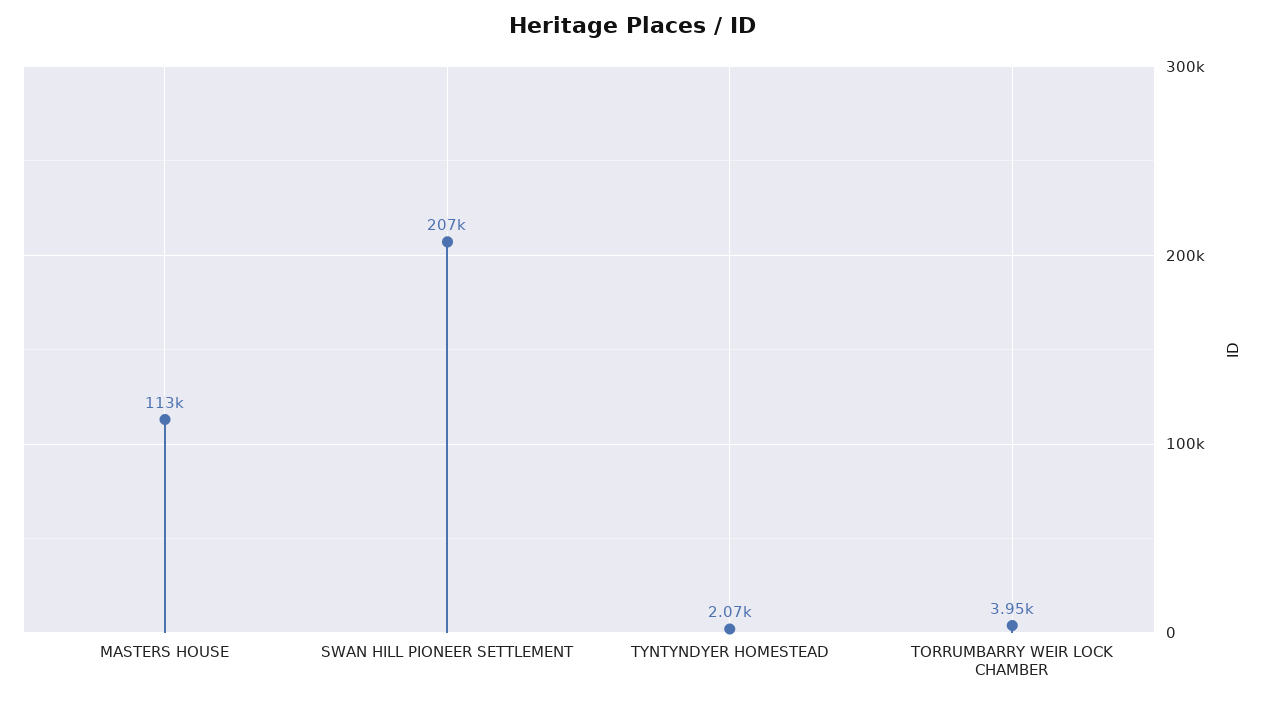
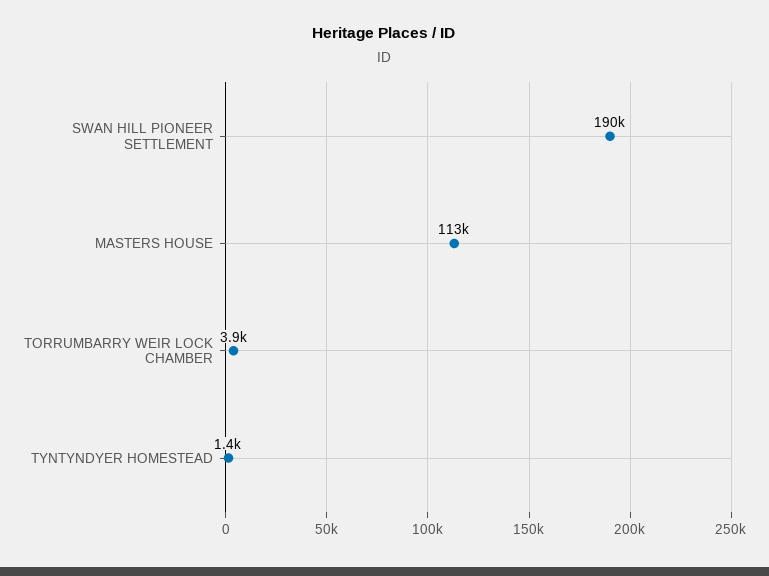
  {
    "MASTERS HOUSE": 113000,
-   "SWAN HILL PIONEER SETTLEMENT": 207000,
+   "SWAN HILL PIONEER SETTLEMENT": 190000,
-   "TYNTYNDYER HOMESTEAD": 2070,
+   "TYNTYNDYER HOMESTEAD": 1400,
    "TORRUMBARRY WEIR LOCK CHAMBER": 3950
  }

